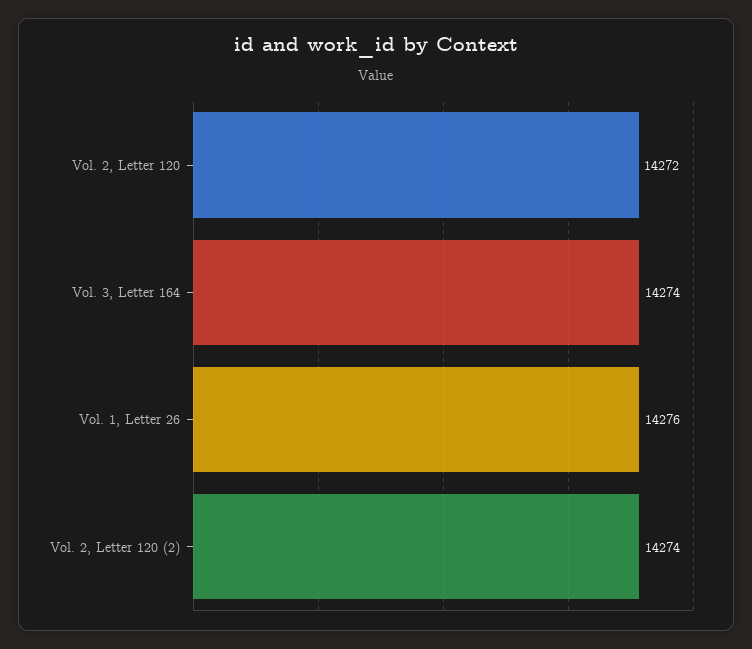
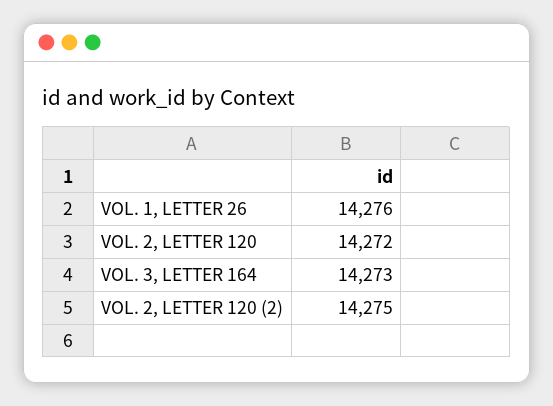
  {
    "Vol. 2, Letter 120": 14272,
-   "Vol. 3, Letter 164": 14274,
+   "Vol. 3, Letter 164": 14273,
    "Vol. 1, Letter 26": 14276,
-   "Vol. 2, Letter 120 (2)": 14274
+   "Vol. 2, Letter 120 (2)": 14275
  }

